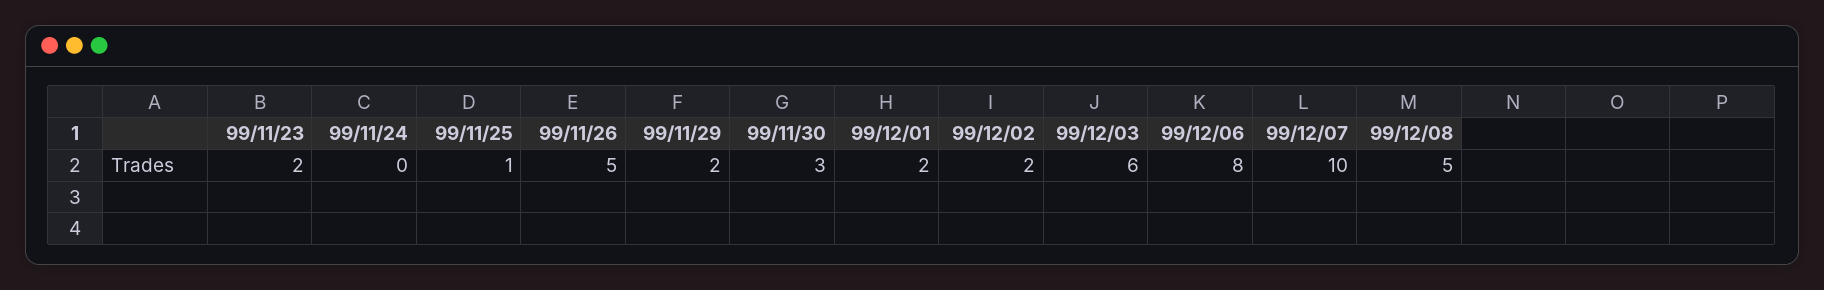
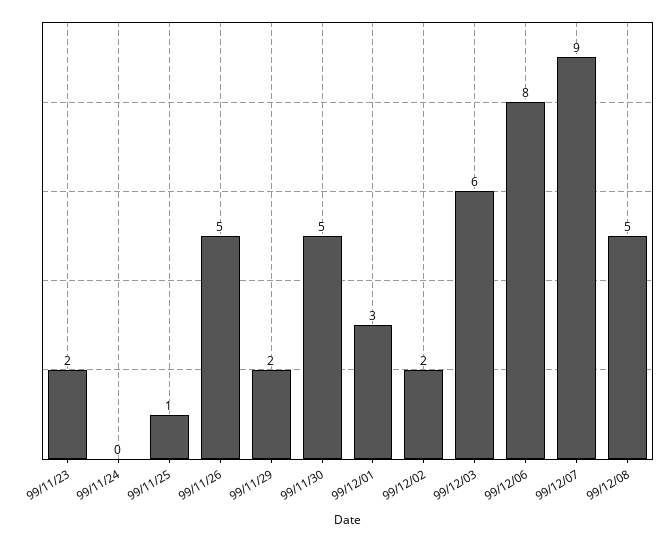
  {
    "99/11/23": 2,
    "99/11/24": 0,
    "99/11/25": 1,
    "99/11/26": 5,
    "99/11/29": 2,
-   "99/11/30": 3,
+   "99/11/30": 5,
-   "99/12/01": 2,
+   "99/12/01": 3,
    "99/12/02": 2,
    "99/12/03": 6,
    "99/12/06": 8,
-   "99/12/07": 10,
+   "99/12/07": 9,
    "99/12/08": 5
  }

